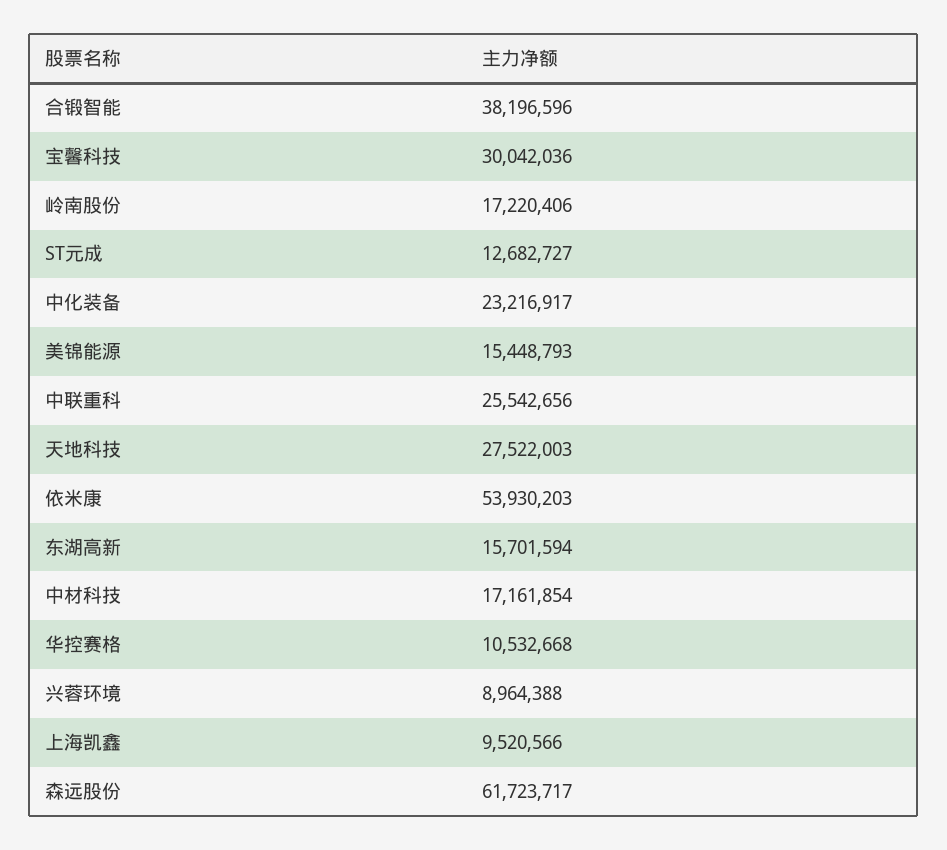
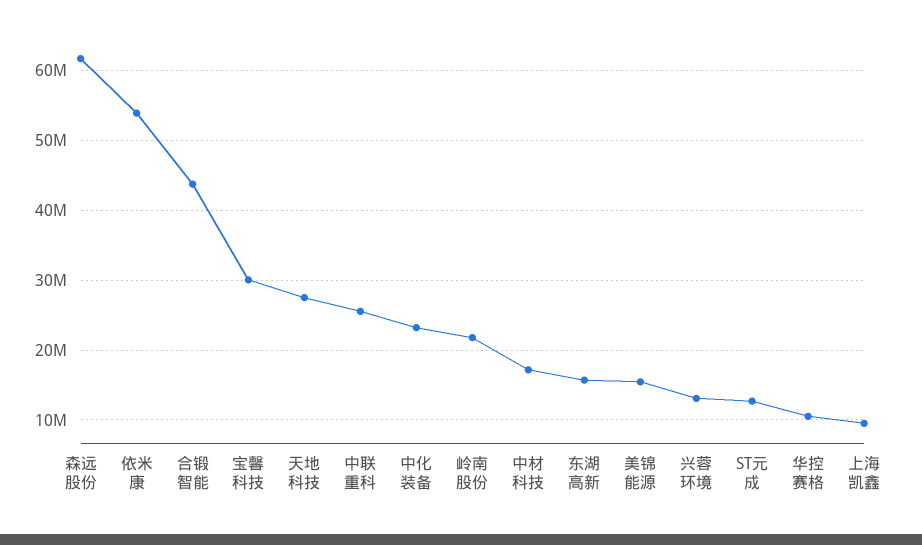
  {
-   "合锻智能": 38196596,
+   "合锻智能": 44000000,
    "宝馨科技": 30042036,
-   "岭南股份": 17220406,
+   "岭南股份": 22000000,
    "ST元成": 12682727,
    "中化装备": 23216917,
    "美锦能源": 15448793,
    "中联重科": 25542656,
    "天地科技": 27522003,
    "依米康": 53930203,
    "东湖高新": 15701594,
    "中材科技": 17161854,
    "华控赛格": 10532668,
-   "兴蓉环境": 8964388,
+   "兴蓉环境": 13000000,
    "上海凯鑫": 9520566,
    "森远股份": 61723717
  }

